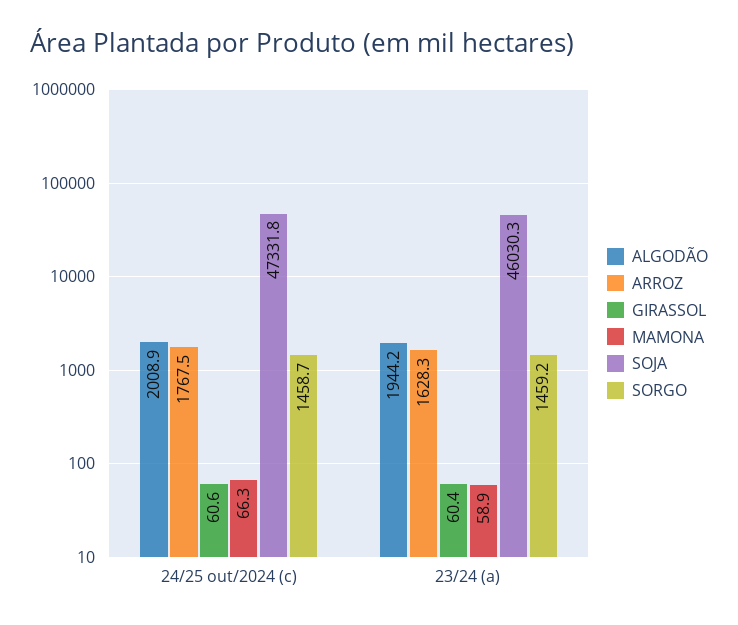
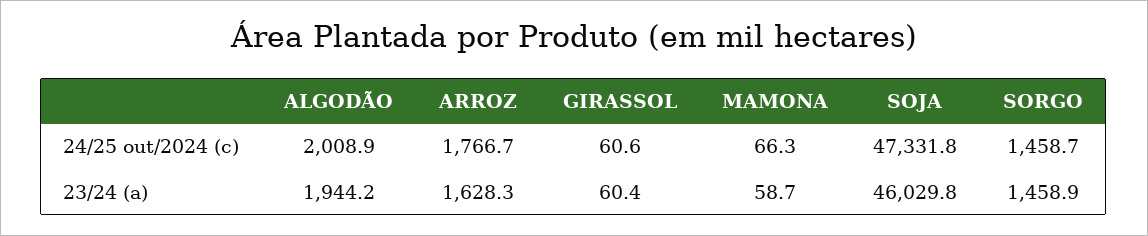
  {
    "ALGODÃO": {
      "24/25 out/2024 (c)": 2008.9,
      "23/24 (a)": 1944.2
    },
    "ARROZ": {
-     "24/25 out/2024 (c)": 1767.5,
+     "24/25 out/2024 (c)": 1766.7,
      "23/24 (a)": 1628.3
    },
    "GIRASSOL": {
      "24/25 out/2024 (c)": 60.6,
      "23/24 (a)": 60.4
    },
    "MAMONA": {
      "24/25 out/2024 (c)": 66.3,
-     "23/24 (a)": 58.9
+     "23/24 (a)": 58.7
    },
    "SOJA": {
      "24/25 out/2024 (c)": 47331.8,
-     "23/24 (a)": 46030.3
+     "23/24 (a)": 46029.8
    },
    "SORGO": {
      "24/25 out/2024 (c)": 1458.7,
-     "23/24 (a)": 1459.2
+     "23/24 (a)": 1458.9
    }
  }

